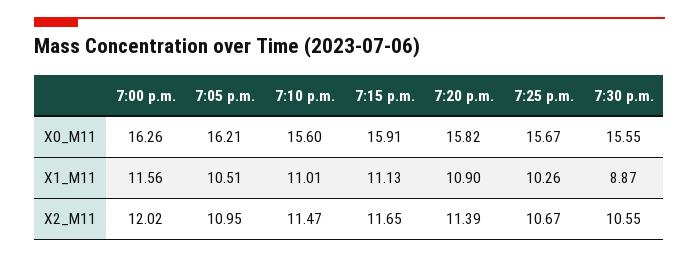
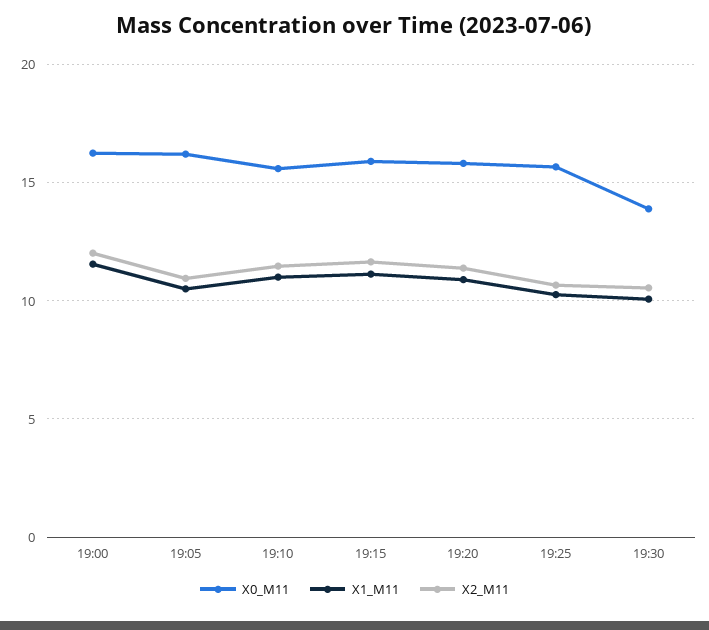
  {
    "X0_M11": {
      "7:00 p.m.": 16.26,
      "7:05 p.m.": 16.21,
      "7:10 p.m.": 15.6,
      "7:15 p.m.": 15.91,
      "7:20 p.m.": 15.82,
      "7:25 p.m.": 15.67,
-     "7:30 p.m.": 15.55
+     "7:30 p.m.": 14
    },
    "X1_M11": {
      "7:00 p.m.": 11.56,
      "7:05 p.m.": 10.51,
      "7:10 p.m.": 11.01,
      "7:15 p.m.": 11.13,
      "7:20 p.m.": 10.9,
      "7:25 p.m.": 10.26,
-     "7:30 p.m.": 8.87
+     "7:30 p.m.": 10
    },
    "X2_M11": {
      "7:00 p.m.": 12.02,
      "7:05 p.m.": 10.95,
      "7:10 p.m.": 11.47,
      "7:15 p.m.": 11.65,
      "7:20 p.m.": 11.39,
      "7:25 p.m.": 10.67,
      "7:30 p.m.": 10.55
    }
  }

